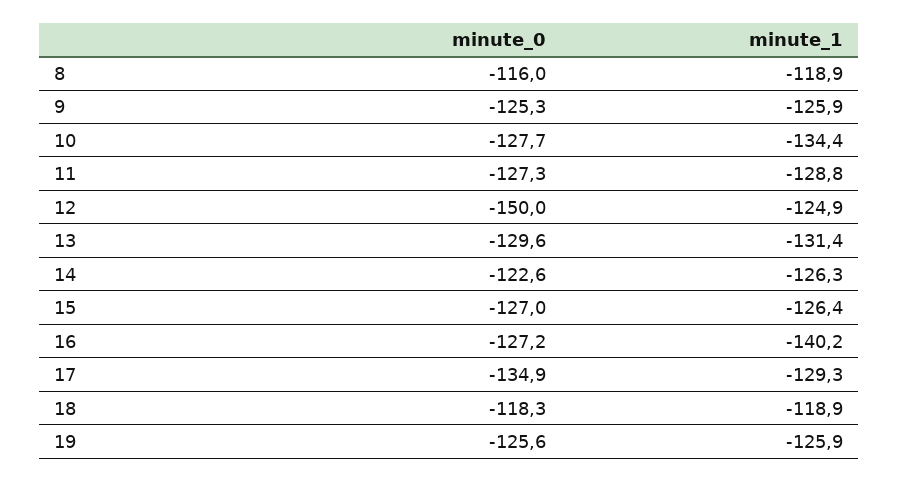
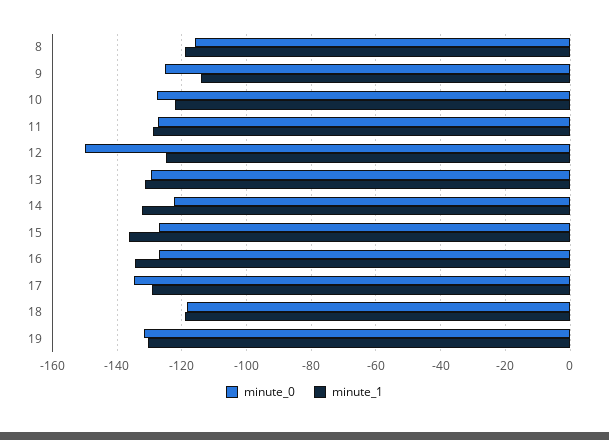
  {
    "minute_0": {
      "8": -116,
      "9": -125.3,
      "10": -127.7,
      "11": -127.3,
      "12": -150,
      "13": -129.6,
      "14": -122.6,
      "15": -127,
      "16": -127.2,
      "17": -134.9,
      "18": -118.3,
-     "19": -125.6
+     "19": -132
    },
    "minute_1": {
      "8": -118.9,
-     "9": -125.9,
+     "9": -114,
-     "10": -134.4,
+     "10": -122,
      "11": -128.8,
      "12": -124.9,
      "13": -131.4,
-     "14": -126.3,
+     "14": -132,
-     "15": -126.4,
+     "15": -136,
-     "16": -140.2,
+     "16": -134,
      "17": -129.3,
      "18": -118.9,
-     "19": -125.9
+     "19": -130
    }
  }

